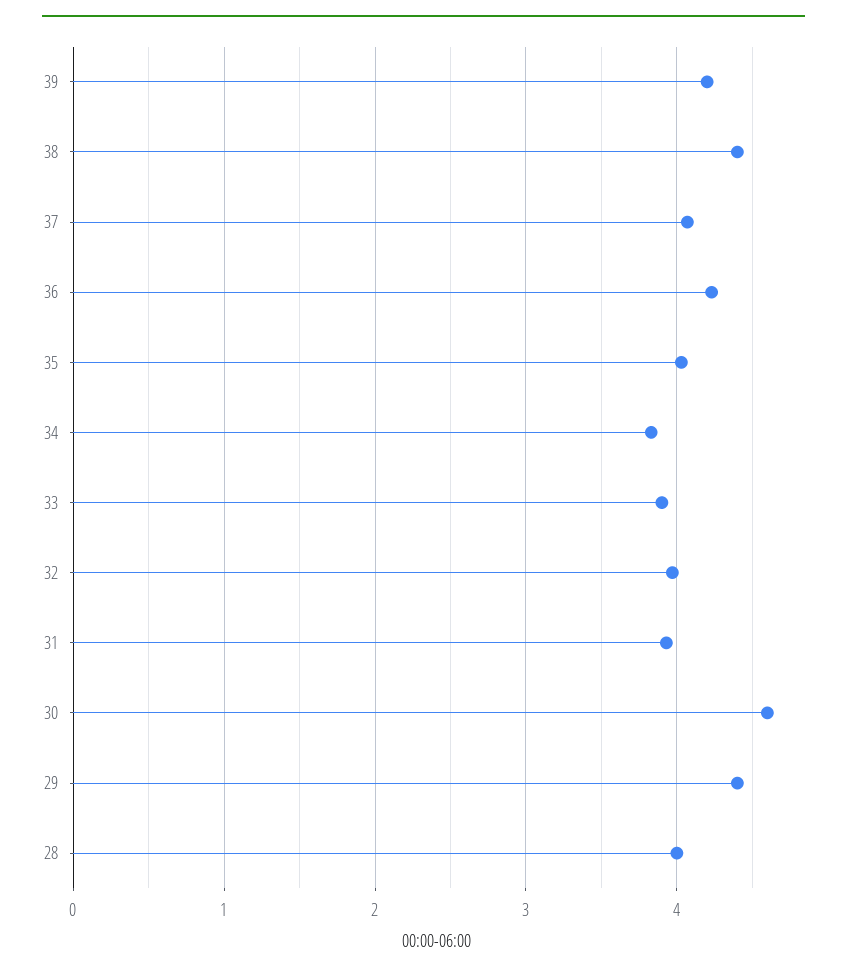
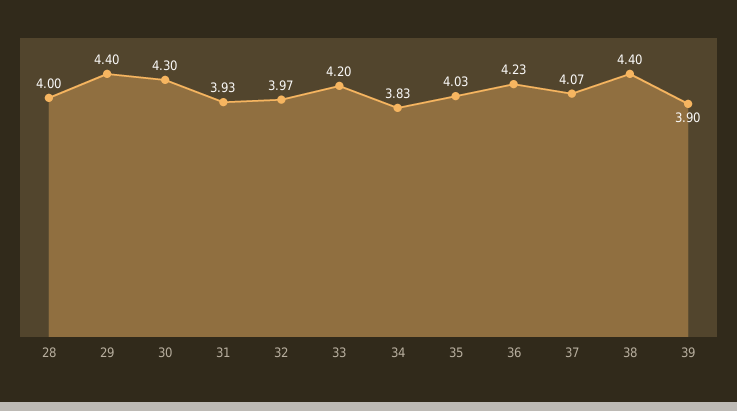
  {
-   "39": 4.2,
+   "39": 3.9,
    "38": 4.4,
    "37": 4.07,
    "36": 4.23,
    "35": 4.03,
    "34": 3.83,
-   "33": 3.9,
+   "33": 4.2,
    "32": 3.97,
    "31": 3.93,
-   "30": 4.6,
+   "30": 4.3,
    "29": 4.4,
    "28": 4
  }

